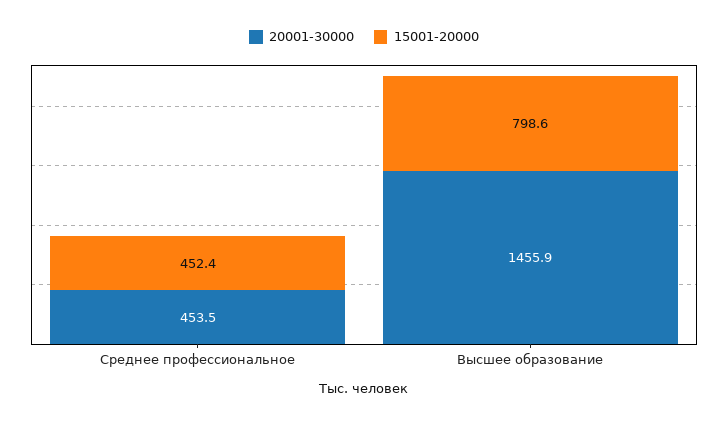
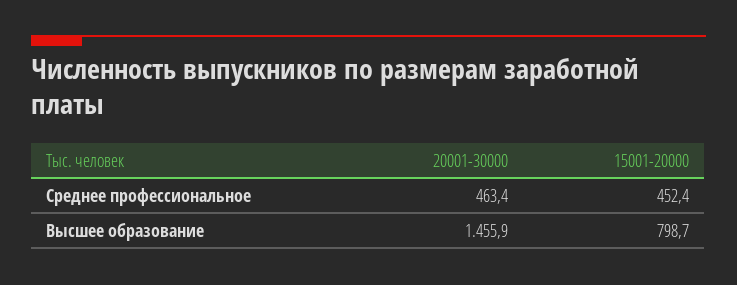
  {
    "20001-30000": {
-     "Среднее профессиональное": 453.5,
+     "Среднее профессиональное": 463.4,
      "Высшее образование": 1455.9
    },
    "15001-20000": {
      "Среднее профессиональное": 452.4,
-     "Высшее образование": 798.6
+     "Высшее образование": 798.7
    }
  }

